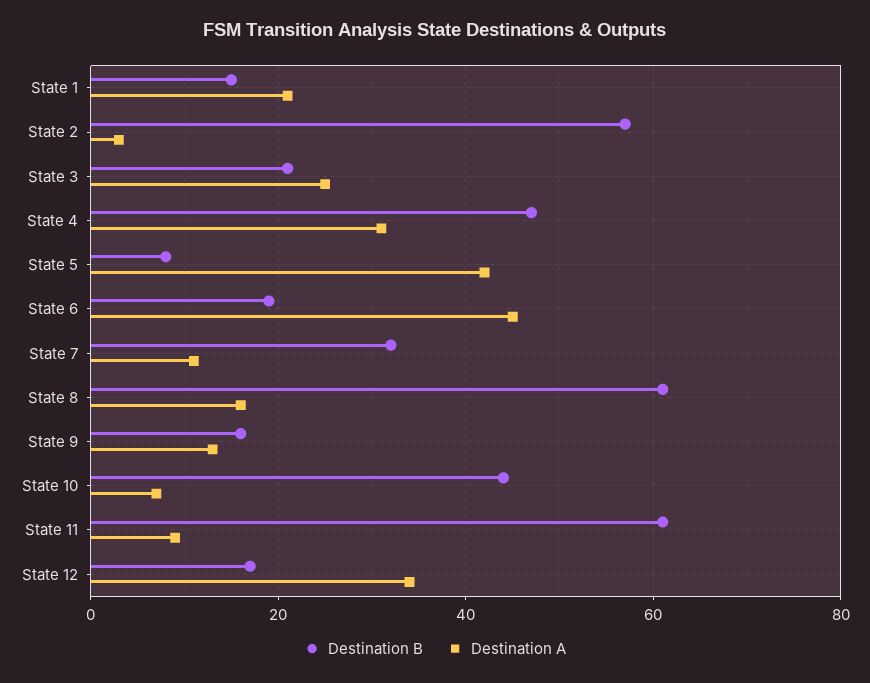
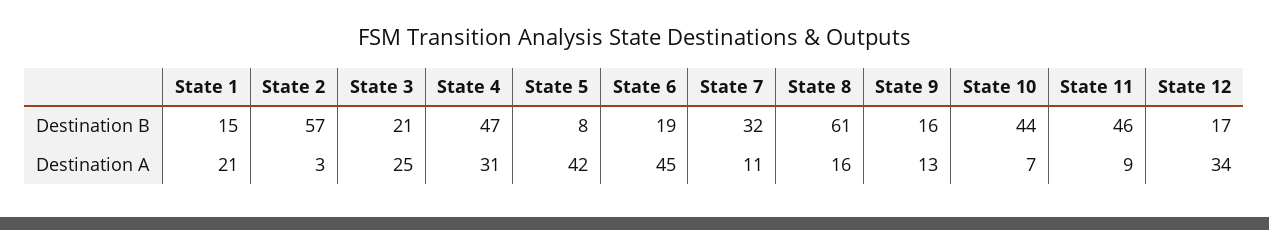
  {
    "Destination B": {
      "State 1": 15,
      "State 2": 57,
      "State 3": 21,
      "State 4": 47,
      "State 5": 8,
      "State 6": 19,
      "State 7": 32,
      "State 8": 61,
      "State 9": 16,
      "State 10": 44,
-     "State 11": 60,
+     "State 11": 46,
      "State 12": 17
    },
    "Destination A": {
      "State 1": 21,
      "State 2": 3,
      "State 3": 25,
      "State 4": 31,
      "State 5": 42,
      "State 6": 45,
      "State 7": 11,
      "State 8": 16,
      "State 9": 13,
      "State 10": 7,
      "State 11": 9,
      "State 12": 34
    }
  }

